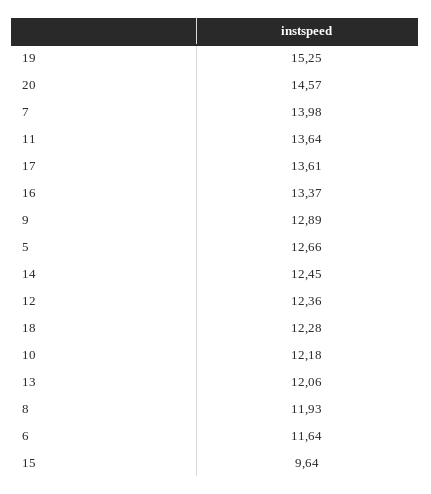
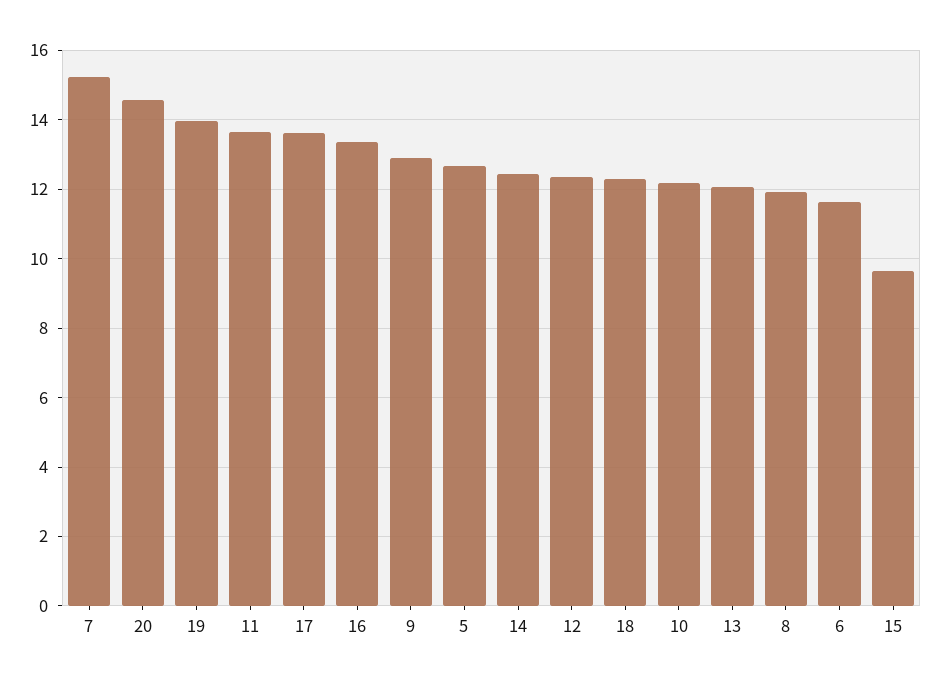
  {
-   "19": 15.25,
+   "19": 14,
    "20": 14.57,
-   "7": 13.98,
+   "7": 15.2,
    "11": 13.64,
    "17": 13.61,
    "16": 13.37,
    "9": 12.89,
    "5": 12.66,
    "14": 12.45,
    "12": 12.36,
    "18": 12.28,
    "10": 12.18,
    "13": 12.06,
    "8": 11.93,
    "6": 11.64,
    "15": 9.64
  }

